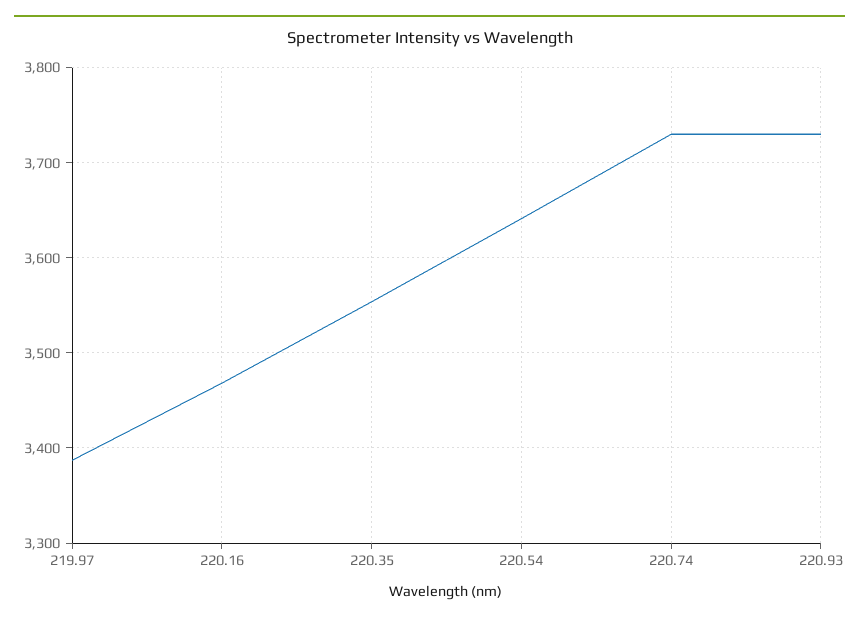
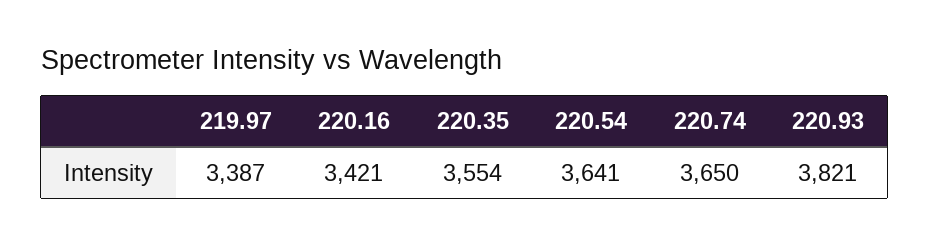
  {
    "219.97": 3387,
-   "220.16": 3470,
+   "220.16": 3421,
    "220.35": 3554,
    "220.54": 3641,
-   "220.74": 3730,
+   "220.74": 3650,
-   "220.93": 3730
+   "220.93": 3821
  }

